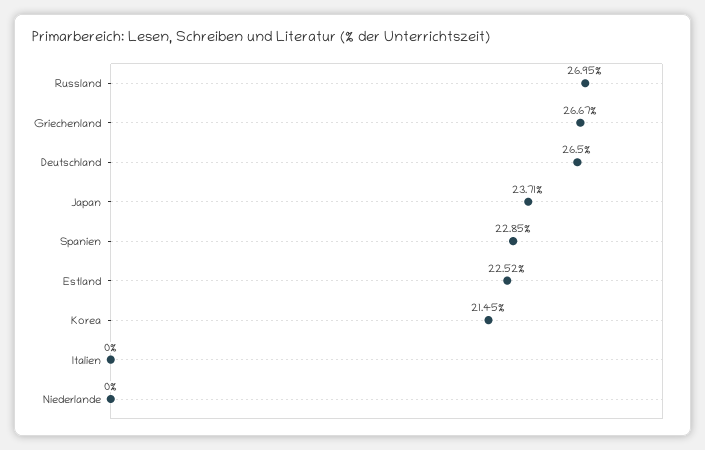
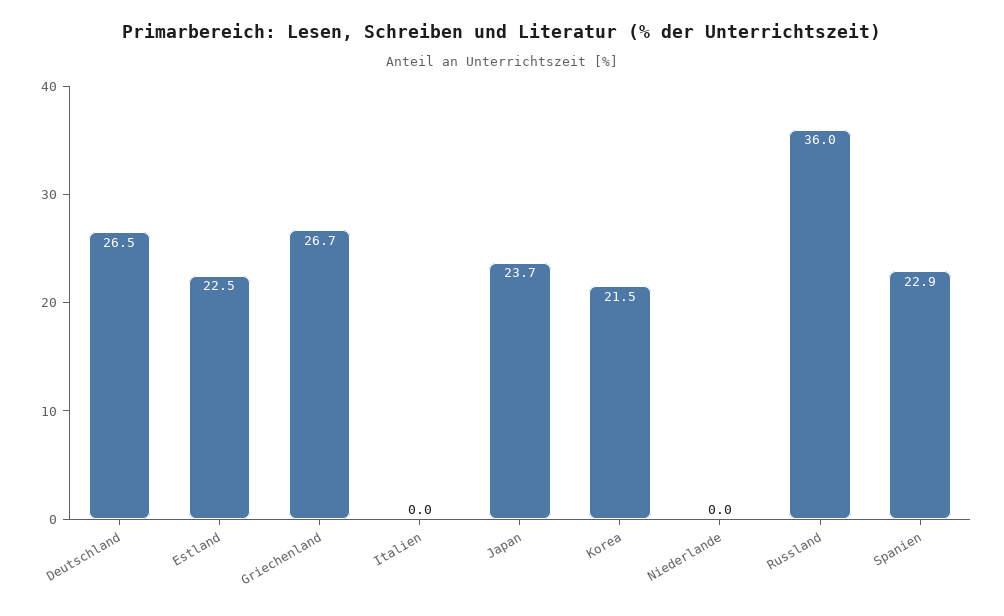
  {
-   "Russland": 26.95,
+   "Russland": 36,
    "Griechenland": 26.67,
    "Deutschland": 26.5,
    "Japan": 23.71,
    "Spanien": 22.85,
    "Estland": 22.52,
    "Korea": 21.45,
    "Italien": 0,
    "Niederlande": 0
  }

